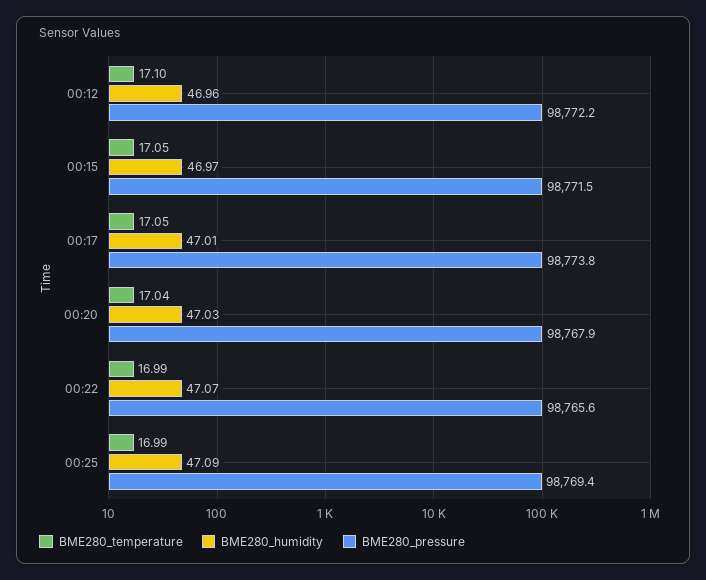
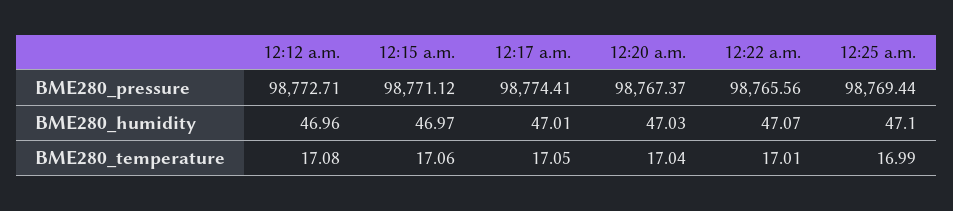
  {
    "BME280_temperature": {
-     "00:12": 17.1,
+     "00:12": 17.08,
-     "00:15": 17.05,
+     "00:15": 17.06,
      "00:17": 17.05,
      "00:20": 17.04,
-     "00:22": 16.99,
+     "00:22": 17.01,
      "00:25": 16.99
    },
    "BME280_humidity": {
      "00:12": 46.96,
      "00:15": 46.97,
      "00:17": 47.01,
      "00:20": 47.03,
      "00:22": 47.07,
-     "00:25": 47.09
+     "00:25": 47.1
    },
    "BME280_pressure": {
-     "00:12": 98772.2,
+     "00:12": 98772.71,
-     "00:15": 98771.5,
+     "00:15": 98771.12,
-     "00:17": 98773.8,
+     "00:17": 98774.41,
-     "00:20": 98767.9,
+     "00:20": 98767.37,
      "00:22": 98765.56,
      "00:25": 98769.44
    }
  }

